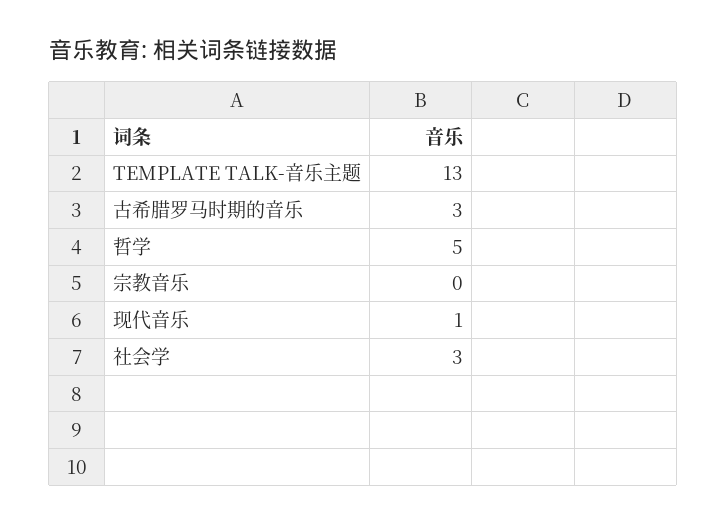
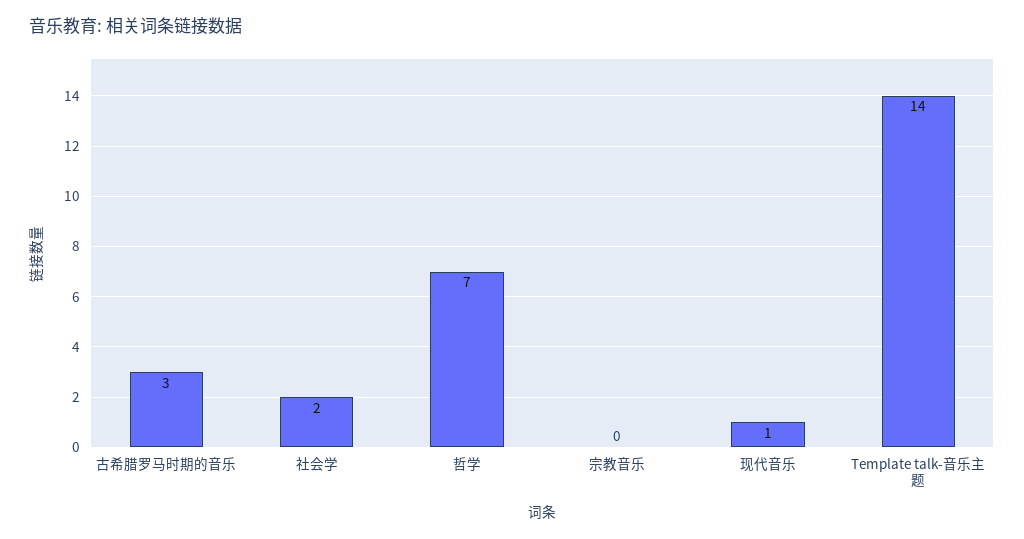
  {
-   "TEMPLATE TALK-音乐主题": 13,
+   "TEMPLATE TALK-音乐主题": 14,
    "古希腊罗马时期的音乐": 3,
-   "哲学": 5,
+   "哲学": 7,
    "宗教音乐": 0,
    "现代音乐": 1,
-   "社会学": 3
+   "社会学": 2
  }

